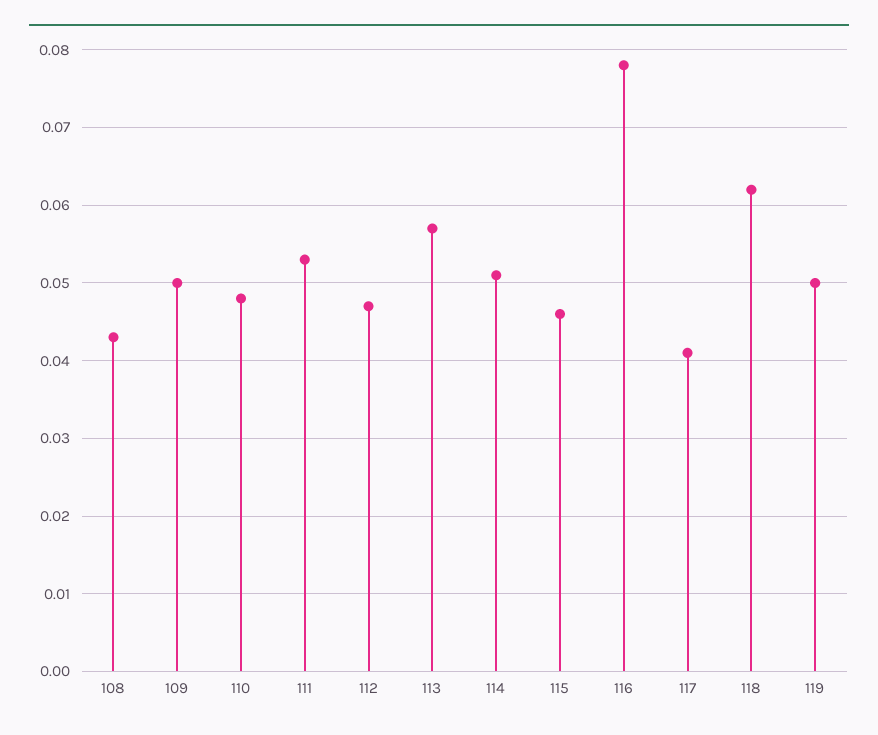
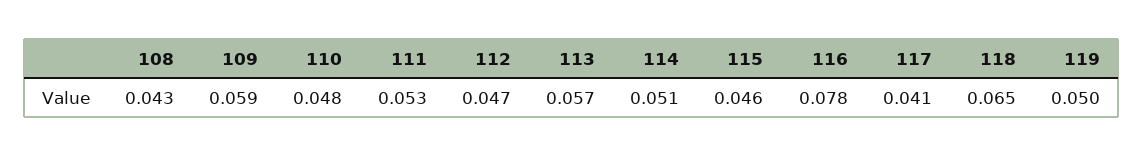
  {
    "108": 0.043,
-   "109": 0.05,
+   "109": 0.059,
    "110": 0.048,
    "111": 0.053,
    "112": 0.047,
    "113": 0.057,
    "114": 0.051,
    "115": 0.046,
    "116": 0.078,
    "117": 0.041,
-   "118": 0.062,
+   "118": 0.065,
    "119": 0.05
  }

